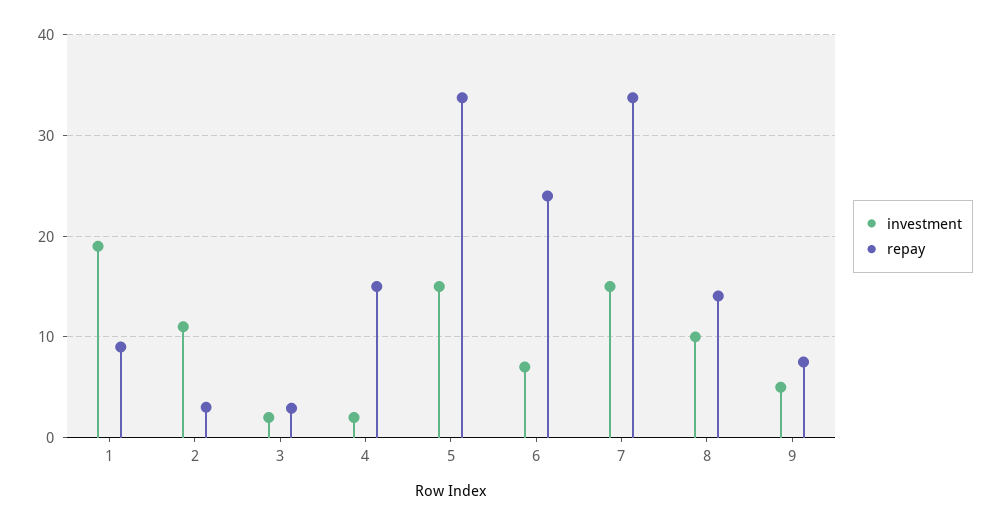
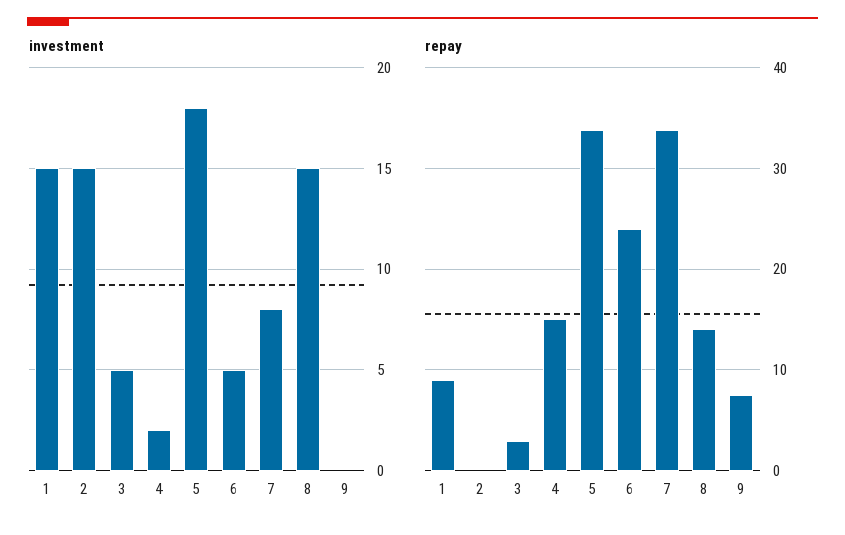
  {
    "investment": {
-     "1": 19,
+     "1": 15,
-     "2": 11,
+     "2": 15,
-     "3": 2,
+     "3": 5,
      "4": 2,
-     "5": 15,
+     "5": 18,
-     "6": 7,
+     "6": 5,
-     "7": 15,
+     "7": 8,
-     "8": 10,
+     "8": 15,
-     "9": 5
+     "9": 0
    },
    "repay": {
      "1": 9,
-     "2": 3,
+     "2": 0,
      "3": 3,
      "4": 15,
      "5": 34,
      "6": 24,
      "7": 34,
      "8": 14,
      "9": 8
    }
  }

